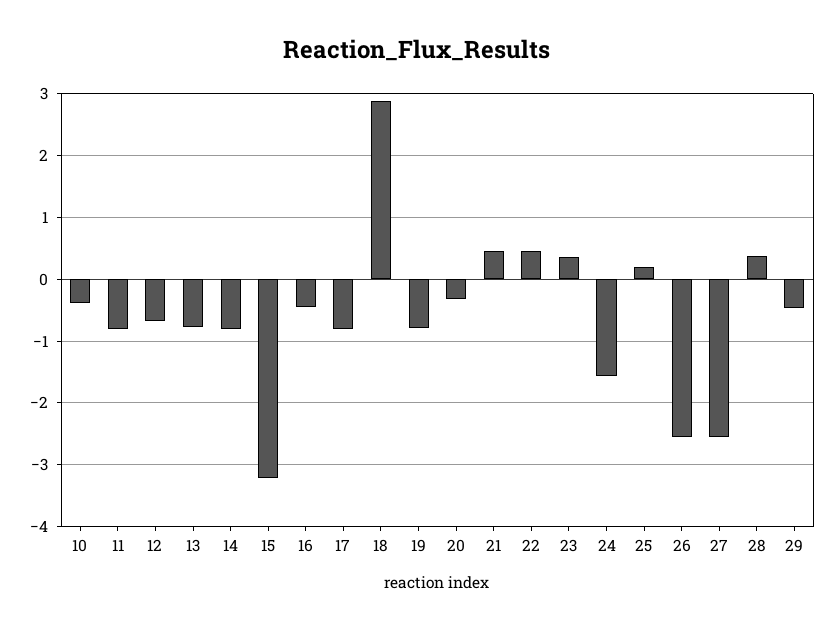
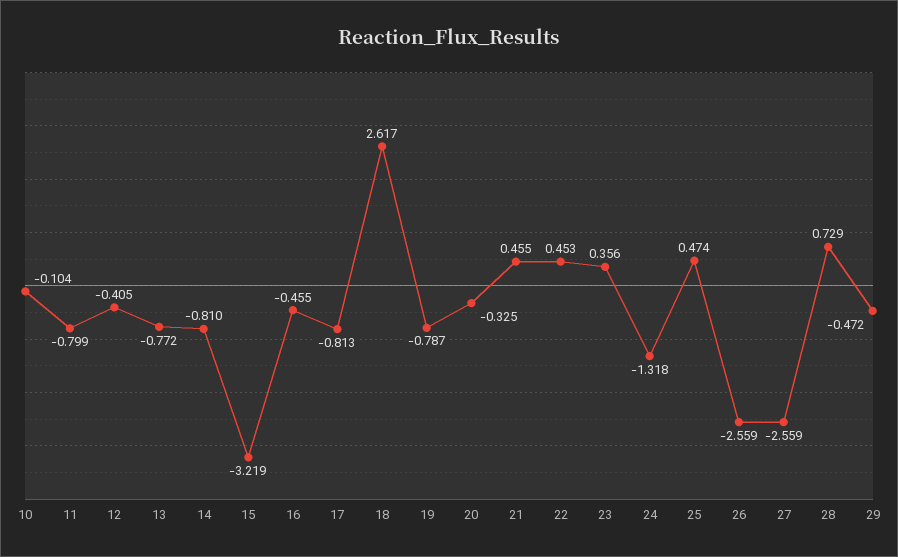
  {
-   "10": -0.4,
+   "10": -0.104,
    "11": -0.799,
-   "12": -0.7,
+   "12": -0.405,
    "13": -0.772,
    "14": -0.81,
    "15": -3.219,
    "16": -0.455,
    "17": -0.813,
-   "18": 2.9,
+   "18": 2.617,
    "19": -0.787,
    "20": -0.325,
    "21": 0.455,
    "22": 0.453,
    "23": 0.356,
-   "24": -1.6,
+   "24": -1.318,
-   "25": 0.2,
+   "25": 0.474,
    "26": -2.559,
    "27": -2.559,
-   "28": 0.4,
+   "28": 0.729,
    "29": -0.472
  }

